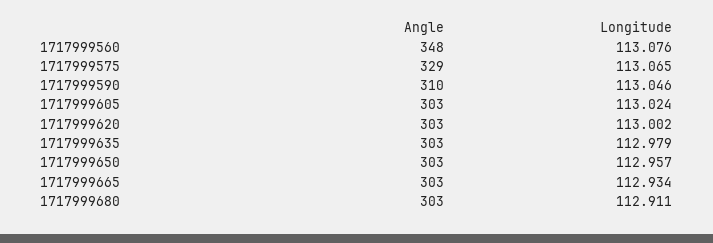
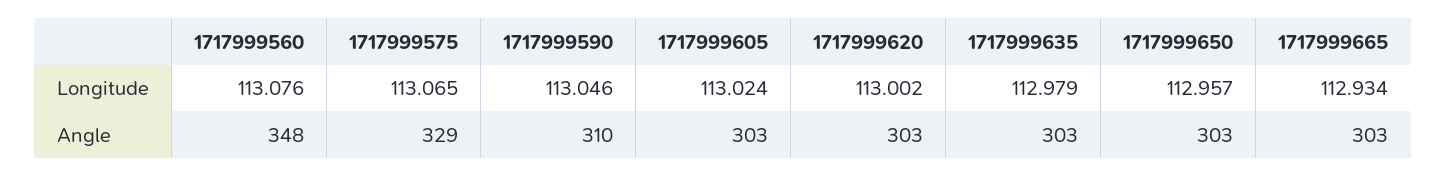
  {
    "Angle": {
      "1717999560": 348,
      "1717999575": 329,
      "1717999590": 310,
      "1717999605": 303,
      "1717999620": 303,
      "1717999635": 303,
      "1717999650": 303,
-     "1717999665": 303,
+     "1717999665": 303
-     "1717999680": 303
    },
    "Longitude": {
      "1717999560": 113.076,
      "1717999575": 113.065,
      "1717999590": 113.046,
      "1717999605": 113.024,
      "1717999620": 113.002,
      "1717999635": 112.979,
      "1717999650": 112.957,
-     "1717999665": 112.934,
+     "1717999665": 112.934
-     "1717999680": 112.911
    }
  }

